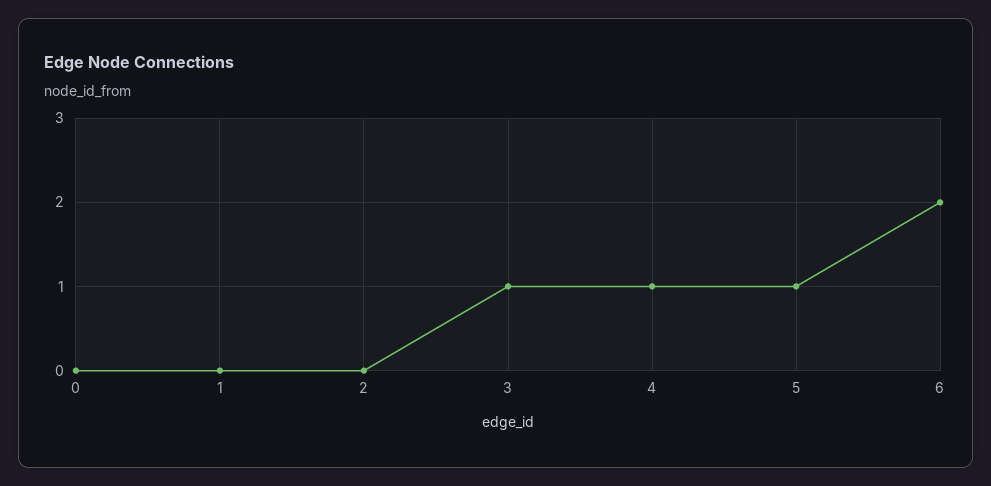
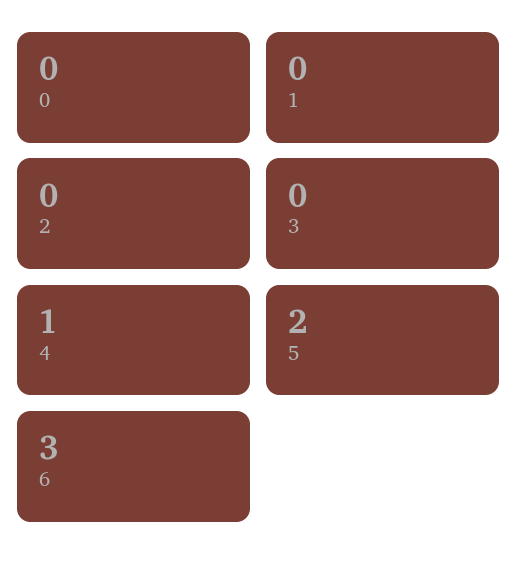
  {
    "0": 0,
    "1": 0,
    "2": 0,
-   "3": 1,
+   "3": 0,
    "4": 1,
-   "5": 1,
+   "5": 2,
-   "6": 2
+   "6": 3
  }

